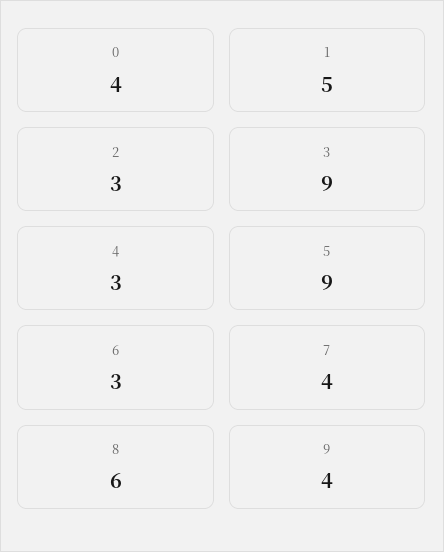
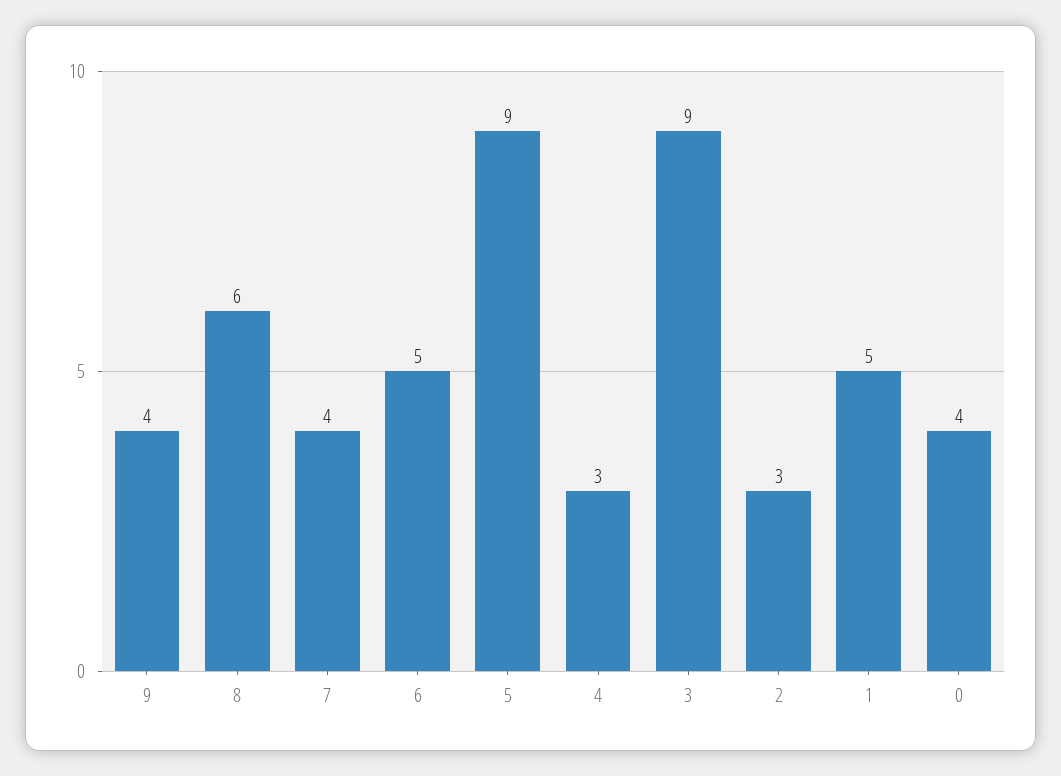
  {
    "0": 4,
    "1": 5,
    "2": 3,
    "3": 9,
    "4": 3,
    "5": 9,
-   "6": 3,
+   "6": 5,
    "7": 4,
    "8": 6,
    "9": 4
  }

